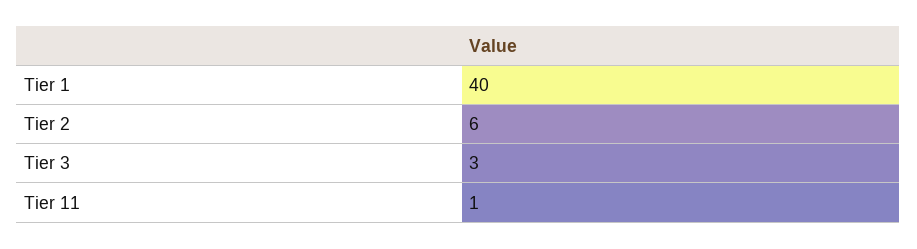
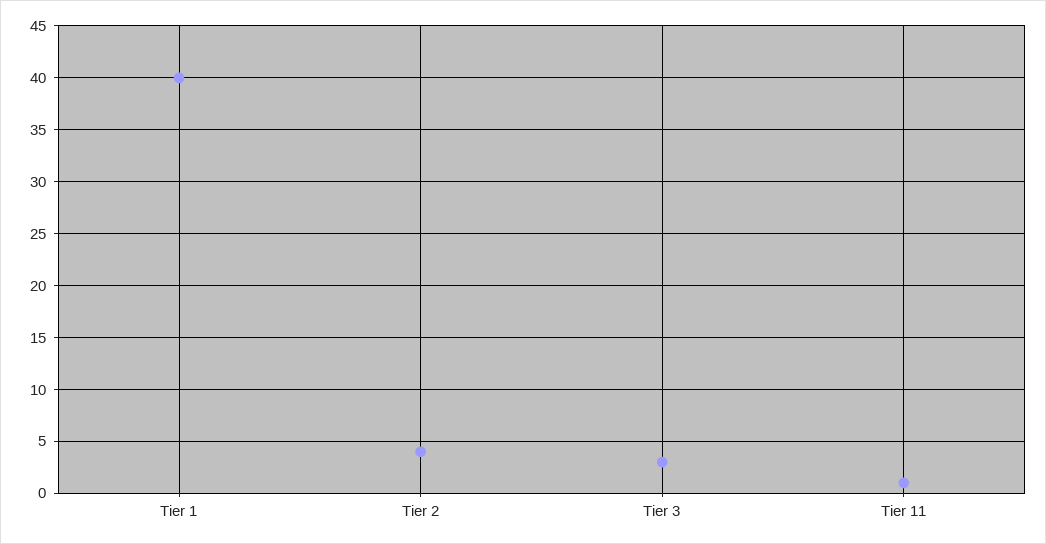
  {
    "Tier 1": 40,
-   "Tier 2": 6,
+   "Tier 2": 4,
    "Tier 3": 3,
    "Tier 11": 1
  }

